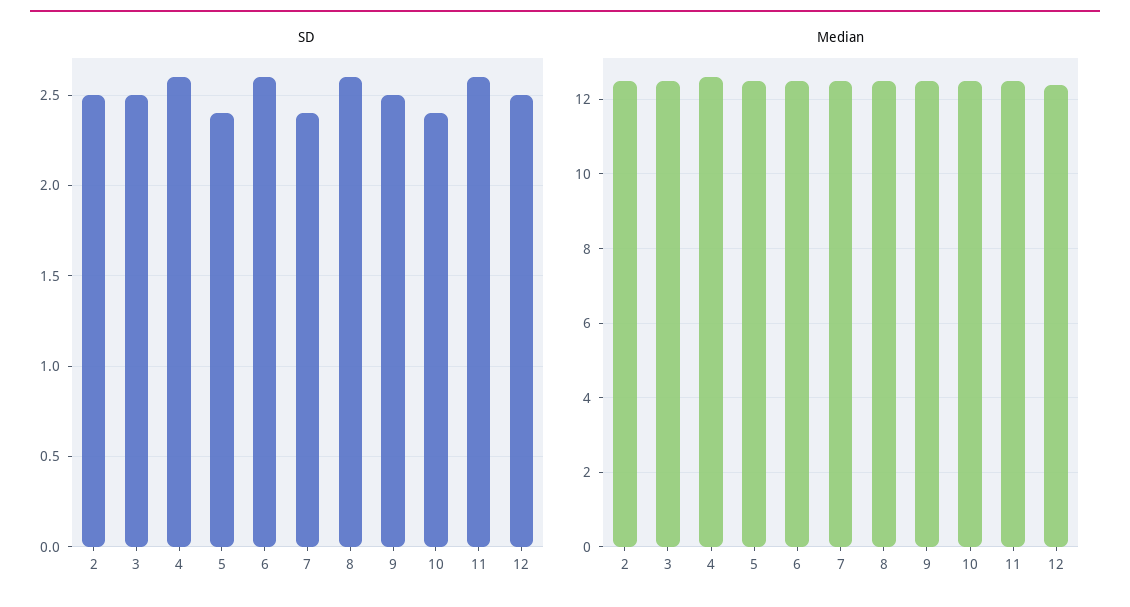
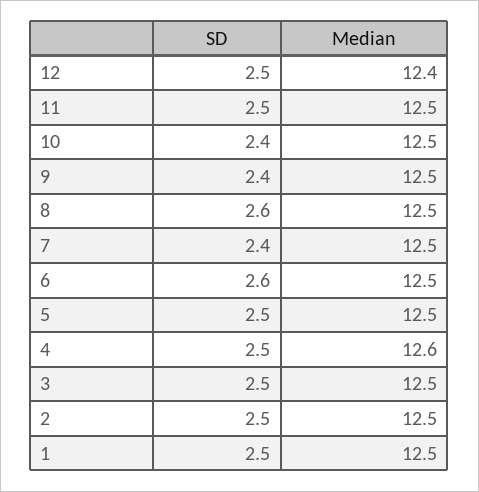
  {
    "SD": {
      "2": 2.5,
      "3": 2.5,
-     "4": 2.6,
+     "4": 2.5,
-     "5": 2.4,
+     "5": 2.5,
      "6": 2.6,
      "7": 2.4,
      "8": 2.6,
-     "9": 2.5,
+     "9": 2.4,
      "10": 2.4,
-     "11": 2.6,
+     "11": 2.5,
-     "12": 2.5
+     "12": 2.5,
+     "1": 2.5
    },
    "Median": {
      "2": 12.5,
      "3": 12.5,
      "4": 12.6,
      "5": 12.5,
      "6": 12.5,
      "7": 12.5,
      "8": 12.5,
      "9": 12.5,
      "10": 12.5,
      "11": 12.5,
-     "12": 12.4
+     "12": 12.4,
+     "1": 12.5
    }
  }

